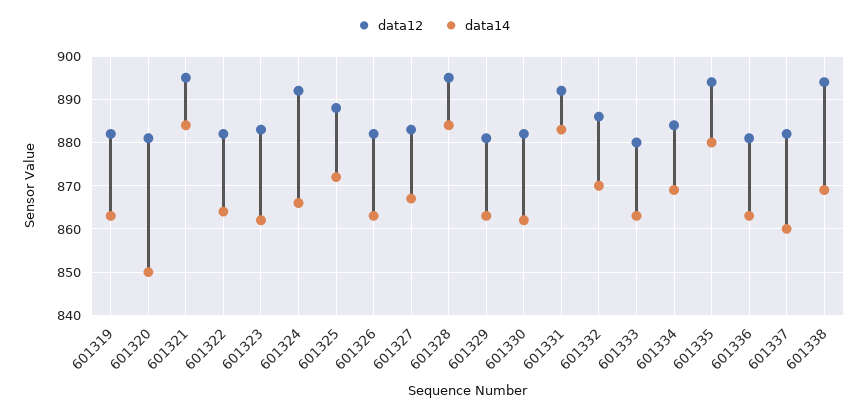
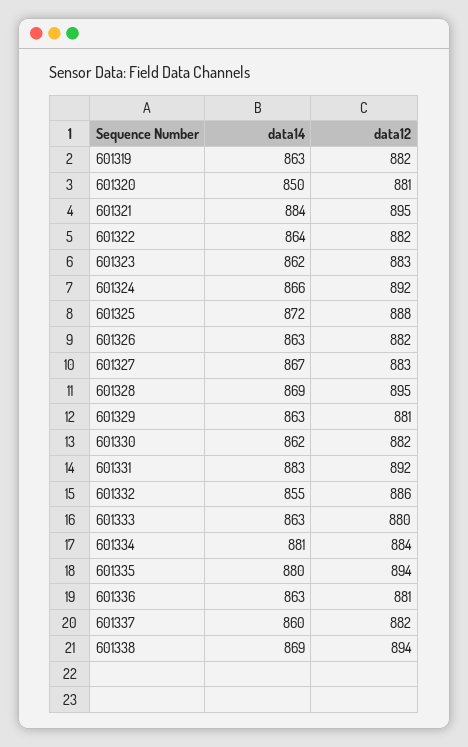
  {
    "data12": {
      "601319": 882,
      "601320": 881,
      "601321": 895,
      "601322": 882,
      "601323": 883,
      "601324": 892,
      "601325": 888,
      "601326": 882,
      "601327": 883,
      "601328": 895,
      "601329": 881,
      "601330": 882,
      "601331": 892,
      "601332": 886,
      "601333": 880,
      "601334": 884,
      "601335": 894,
      "601336": 881,
      "601337": 882,
      "601338": 894
    },
    "data14": {
      "601319": 863,
      "601320": 850,
      "601321": 884,
      "601322": 864,
      "601323": 862,
      "601324": 866,
      "601325": 872,
      "601326": 863,
      "601327": 867,
-     "601328": 885,
+     "601328": 869,
      "601329": 863,
      "601330": 862,
      "601331": 883,
-     "601332": 870,
+     "601332": 855,
      "601333": 863,
-     "601334": 870,
+     "601334": 881,
      "601335": 880,
      "601336": 863,
      "601337": 860,
      "601338": 869
    }
  }

